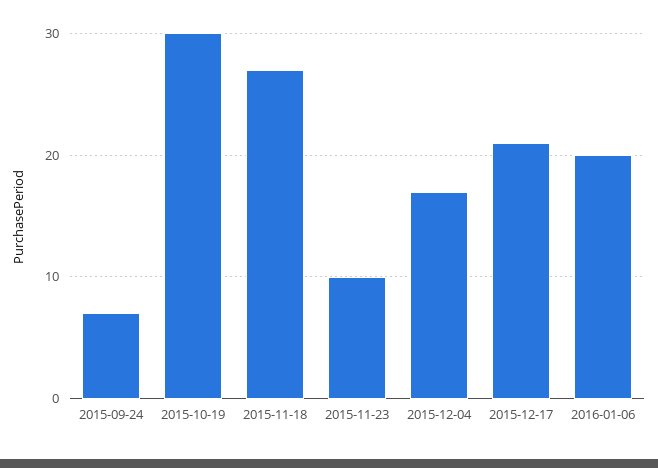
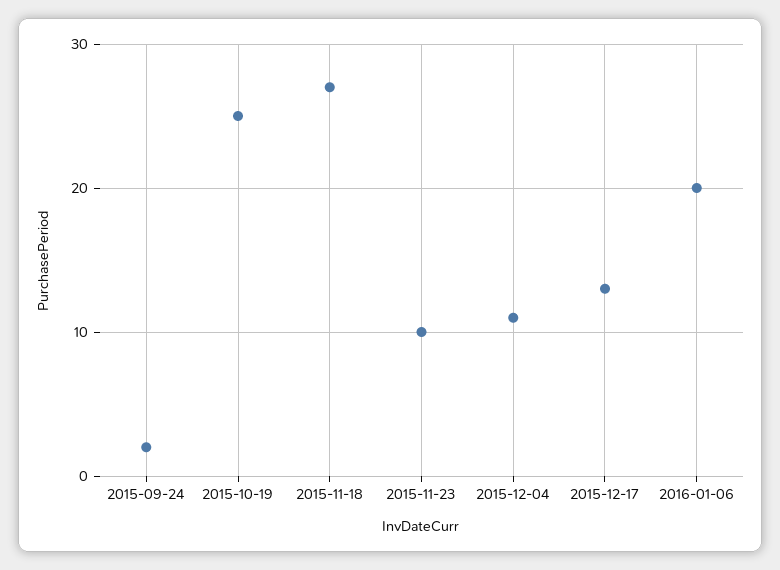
  {
-   "2015-09-24": 7,
+   "2015-09-24": 2,
-   "2015-10-19": 30,
+   "2015-10-19": 25,
    "2015-11-18": 27,
    "2015-11-23": 10,
-   "2015-12-04": 17,
+   "2015-12-04": 11,
-   "2015-12-17": 21,
+   "2015-12-17": 13,
    "2016-01-06": 20
  }

